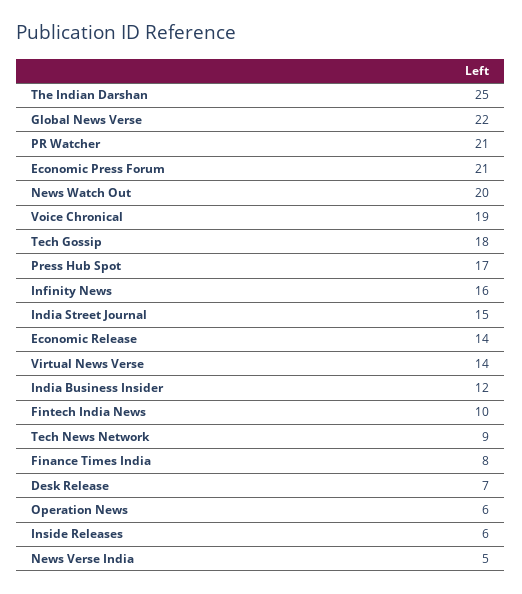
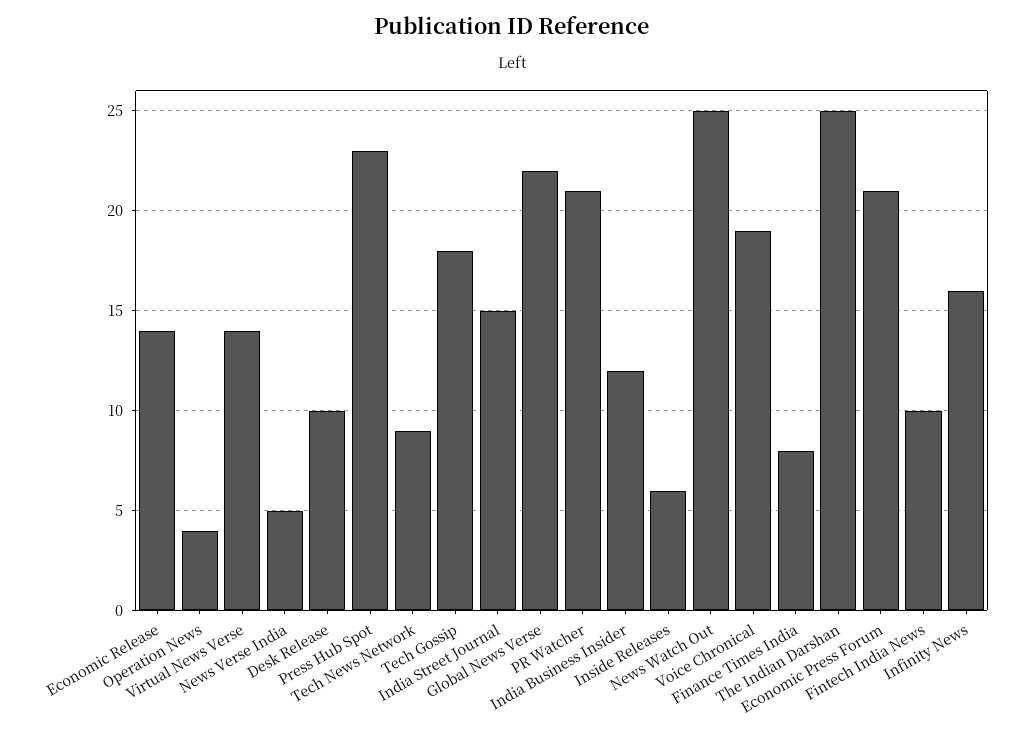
  {
    "The Indian Darshan": 25,
    "Global News Verse": 22,
    "PR Watcher": 21,
    "Economic Press Forum": 21,
-   "News Watch Out": 20,
+   "News Watch Out": 25,
    "Voice Chronical": 19,
    "Tech Gossip": 18,
-   "Press Hub Spot": 17,
+   "Press Hub Spot": 23,
    "Infinity News": 16,
    "India Street Journal": 15,
    "Economic Release": 14,
    "Virtual News Verse": 14,
    "India Business Insider": 12,
    "Fintech India News": 10,
    "Tech News Network": 9,
    "Finance Times India": 8,
-   "Desk Release": 7,
+   "Desk Release": 10,
-   "Operation News": 6,
+   "Operation News": 4,
    "Inside Releases": 6,
    "News Verse India": 5
  }

